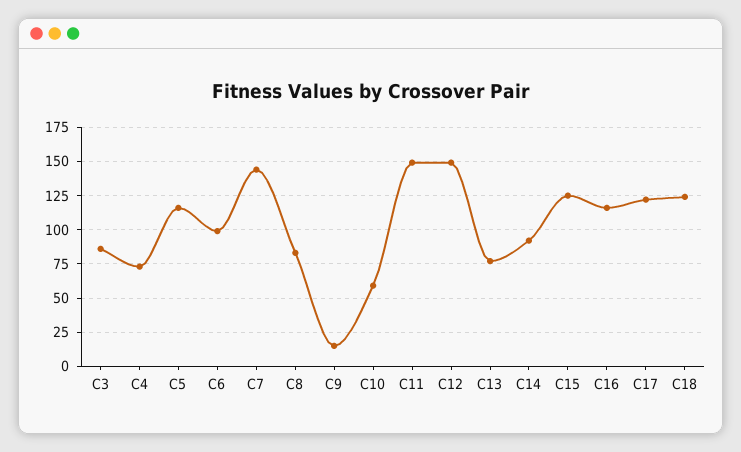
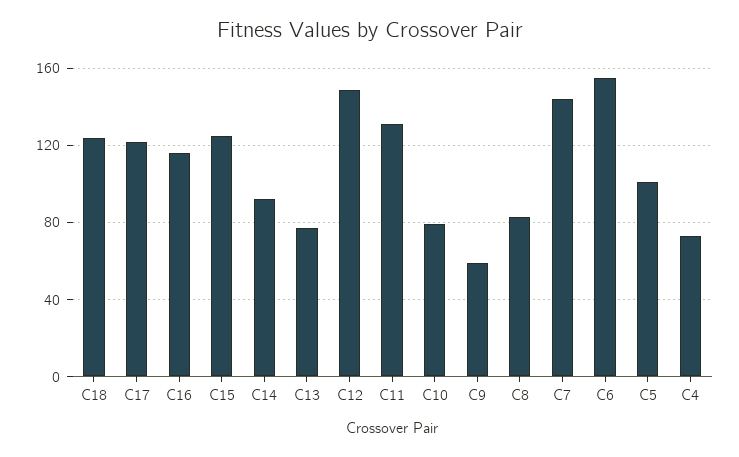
  {
-   "C3": 85,
    "C4": 75,
-   "C5": 115,
+   "C5": 100,
-   "C6": 100,
+   "C6": 155,
    "C7": 145,
    "C8": 85,
-   "C9": 15,
+   "C9": 60,
-   "C10": 60,
+   "C10": 80,
-   "C11": 150,
+   "C11": 130,
    "C12": 150,
    "C13": 75,
    "C14": 90,
    "C15": 125,
    "C16": 115,
    "C17": 120,
    "C18": 125
  }

